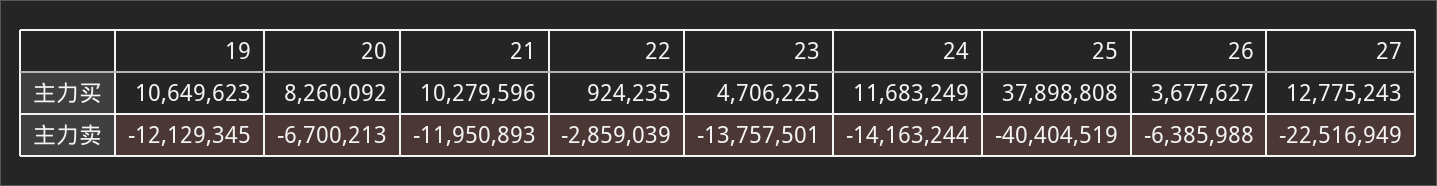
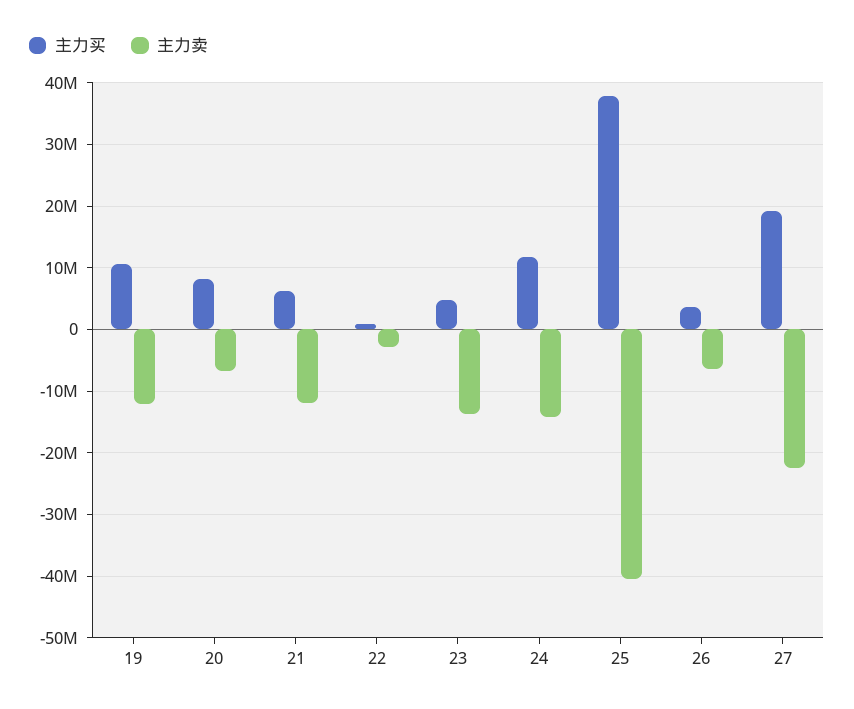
  {
    "主力买": {
      "19": 10649623,
      "20": 8260092,
-     "21": 10279596,
+     "21": 6000000,
      "22": 924235,
      "23": 4706225,
      "24": 11683249,
      "25": 37898808,
      "26": 3677627,
-     "27": 12775243
+     "27": 19000000
    },
    "主力卖": {
      "19": -12129345,
      "20": -6700213,
      "21": -11950893,
      "22": -2859039,
      "23": -13757501,
      "24": -14163244,
      "25": -40404519,
      "26": -6385988,
      "27": -22516949
    }
  }

